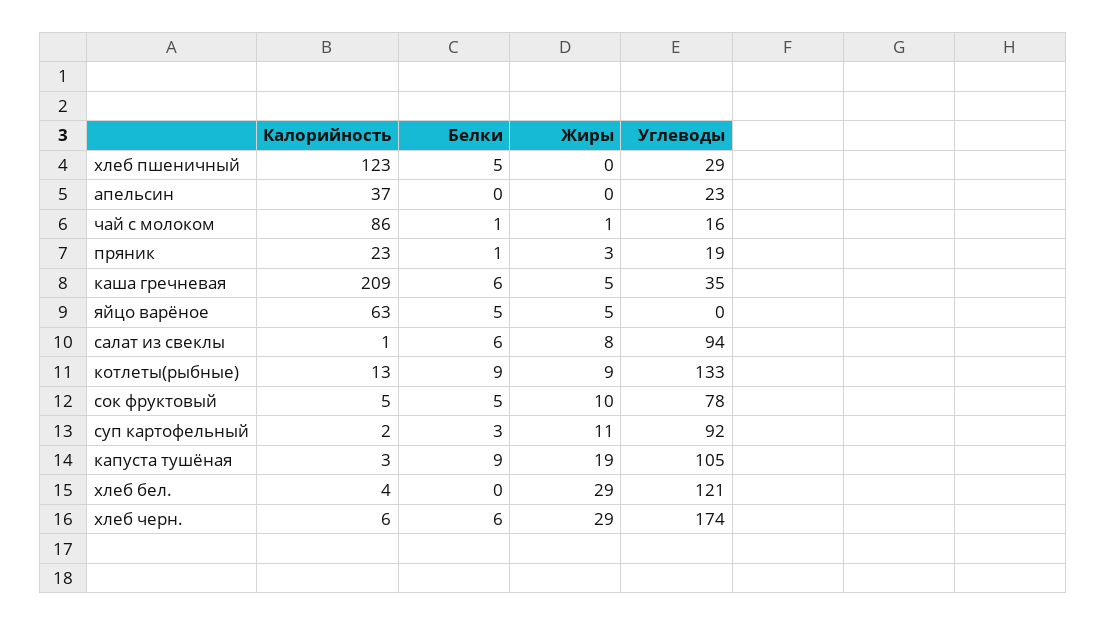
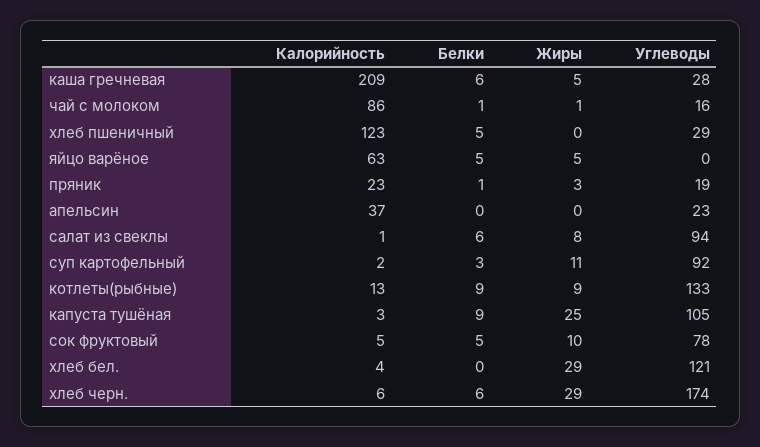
  {
    "Калорийность": {
      "хлеб пшеничный": 123,
      "апельсин": 37,
      "чай с молоком": 86,
      "пряник": 23,
      "каша гречневая": 209,
      "яйцо варёное": 63,
      "салат из свеклы": 1,
      "котлеты(рыбные)": 13,
      "сок фруктовый": 5,
      "суп картофельный": 2,
      "капуста тушёная": 3,
      "хлеб бел.": 4,
      "хлеб черн.": 6
    },
    "Белки": {
      "хлеб пшеничный": 5,
      "апельсин": 0,
      "чай с молоком": 1,
      "пряник": 1,
      "каша гречневая": 6,
      "яйцо варёное": 5,
      "салат из свеклы": 6,
      "котлеты(рыбные)": 9,
      "сок фруктовый": 5,
      "суп картофельный": 3,
      "капуста тушёная": 9,
      "хлеб бел.": 0,
      "хлеб черн.": 6
    },
    "Жиры": {
      "хлеб пшеничный": 0,
      "апельсин": 0,
      "чай с молоком": 1,
      "пряник": 3,
      "каша гречневая": 5,
      "яйцо варёное": 5,
      "салат из свеклы": 8,
      "котлеты(рыбные)": 9,
      "сок фруктовый": 10,
      "суп картофельный": 11,
-     "капуста тушёная": 19,
+     "капуста тушёная": 25,
      "хлеб бел.": 29,
      "хлеб черн.": 29
    },
    "Углеводы": {
      "хлеб пшеничный": 29,
      "апельсин": 23,
      "чай с молоком": 16,
      "пряник": 19,
-     "каша гречневая": 35,
+     "каша гречневая": 28,
      "яйцо варёное": 0,
      "салат из свеклы": 94,
      "котлеты(рыбные)": 133,
      "сок фруктовый": 78,
      "суп картофельный": 92,
      "капуста тушёная": 105,
      "хлеб бел.": 121,
      "хлеб черн.": 174
    }
  }

